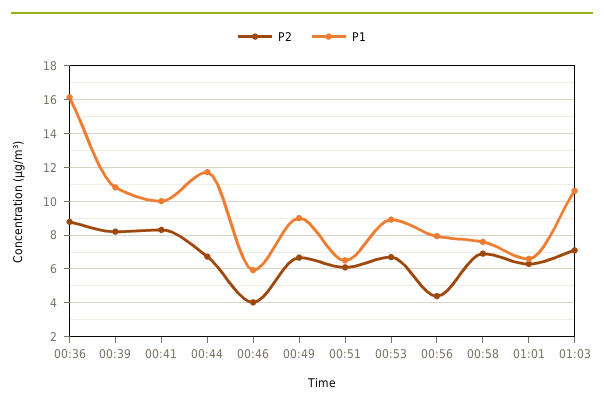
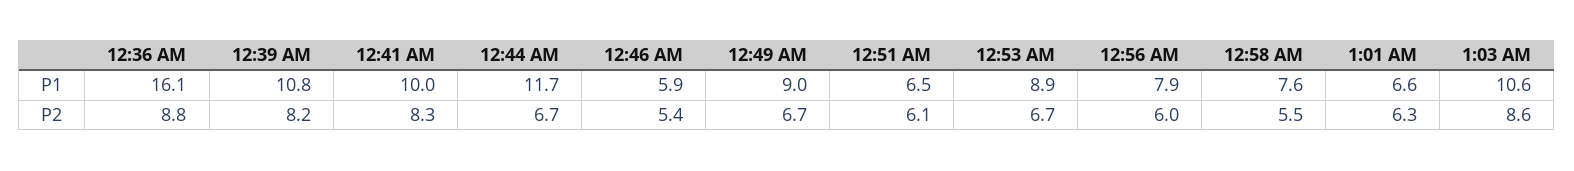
  {
    "P2": {
      "00:36": 8.8,
      "00:39": 8.2,
      "00:41": 8.3,
      "00:44": 6.7,
-     "00:46": 4,
+     "00:46": 5.4,
      "00:49": 6.7,
      "00:51": 6.1,
      "00:53": 6.7,
-     "00:56": 4.5,
+     "00:56": 6,
-     "00:58": 7,
+     "00:58": 5.5,
      "01:01": 6.3,
-     "01:03": 7
+     "01:03": 8.6
    },
    "P1": {
      "00:36": 16.1,
      "00:39": 10.8,
      "00:41": 10,
      "00:44": 11.7,
      "00:46": 5.9,
      "00:49": 9,
      "00:51": 6.5,
      "00:53": 8.9,
      "00:56": 7.9,
      "00:58": 7.6,
      "01:01": 6.6,
      "01:03": 10.6
    }
  }

